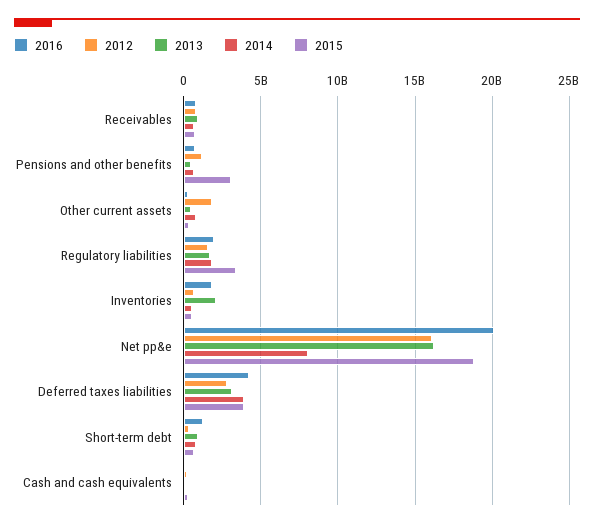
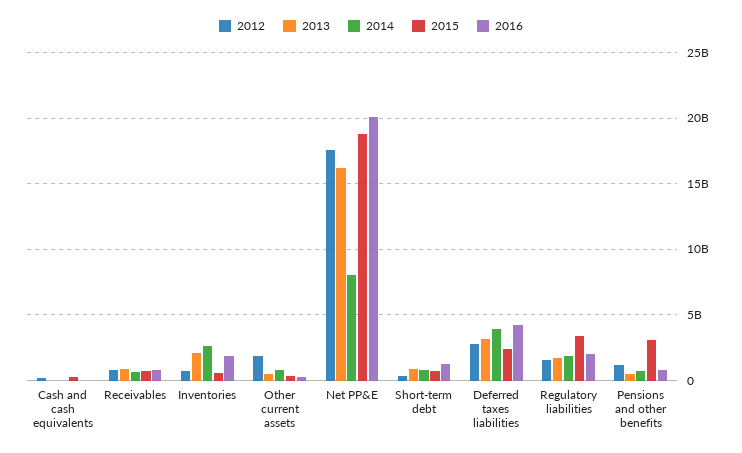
  {
    "2016": {
      "Receivables": 1000000000,
      "Pensions and other benefits": 1000000000,
      "Other current assets": 500000000,
      "Regulatory liabilities": 2000000000,
      "Inventories": 2000000000,
      "Net pp&e": 20000000000,
      "Deferred taxes liabilities": 4500000000,
      "Short-term debt": 1000000000,
      "Cash and cash equivalents": 0
    },
    "2012": {
      "Receivables": 1000000000,
      "Pensions and other benefits": 1000000000,
      "Other current assets": 2000000000,
      "Regulatory liabilities": 1500000000,
      "Inventories": 500000000,
-     "Net pp&e": 16000000000,
+     "Net pp&e": 17500000000,
      "Deferred taxes liabilities": 3000000000,
      "Short-term debt": 500000000,
      "Cash and cash equivalents": 0
    },
    "2013": {
      "Receivables": 1000000000,
      "Pensions and other benefits": 500000000,
      "Other current assets": 500000000,
      "Regulatory liabilities": 1500000000,
      "Inventories": 2000000000,
      "Net pp&e": 16000000000,
      "Deferred taxes liabilities": 3000000000,
      "Short-term debt": 1000000000,
      "Cash and cash equivalents": 0
    },
    "2014": {
      "Receivables": 500000000,
      "Pensions and other benefits": 500000000,
      "Other current assets": 1000000000,
      "Regulatory liabilities": 2000000000,
-     "Inventories": 500000000,
+     "Inventories": 2500000000,
      "Net pp&e": 8000000000,
      "Deferred taxes liabilities": 4000000000,
      "Short-term debt": 1000000000,
      "Cash and cash equivalents": 0
    },
    "2015": {
      "Receivables": 500000000,
      "Pensions and other benefits": 3000000000,
      "Other current assets": 500000000,
      "Regulatory liabilities": 3500000000,
      "Inventories": 500000000,
      "Net pp&e": 19000000000,
-     "Deferred taxes liabilities": 4000000000,
+     "Deferred taxes liabilities": 2500000000,
      "Short-term debt": 500000000,
      "Cash and cash equivalents": 500000000
    }
  }

